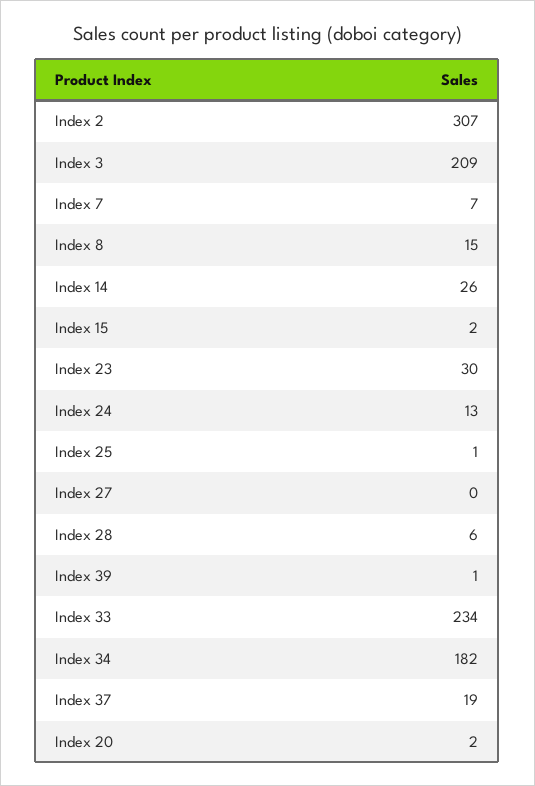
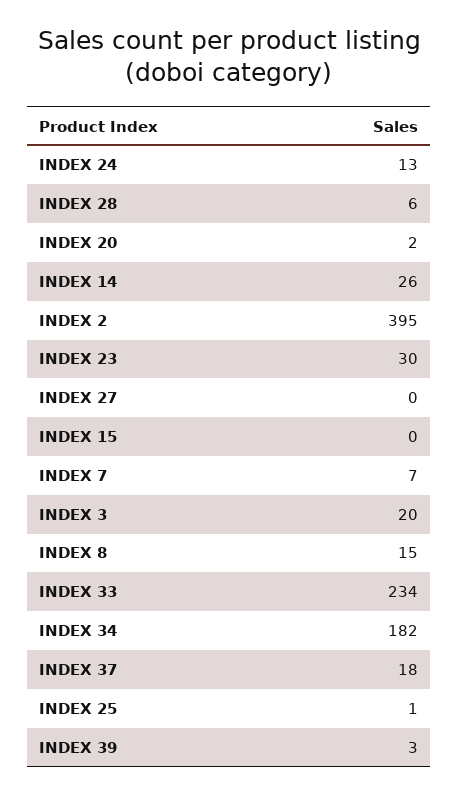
  {
-   "Index 2": 307,
+   "Index 2": 395,
-   "Index 3": 209,
+   "Index 3": 20,
    "Index 7": 7,
    "Index 8": 15,
    "Index 14": 26,
-   "Index 15": 2,
+   "Index 15": 0,
    "Index 23": 30,
    "Index 24": 13,
    "Index 25": 1,
    "Index 27": 0,
    "Index 28": 6,
-   "Index 39": 1,
+   "Index 39": 3,
    "Index 33": 234,
    "Index 34": 182,
-   "Index 37": 19,
+   "Index 37": 18,
    "Index 20": 2
  }

